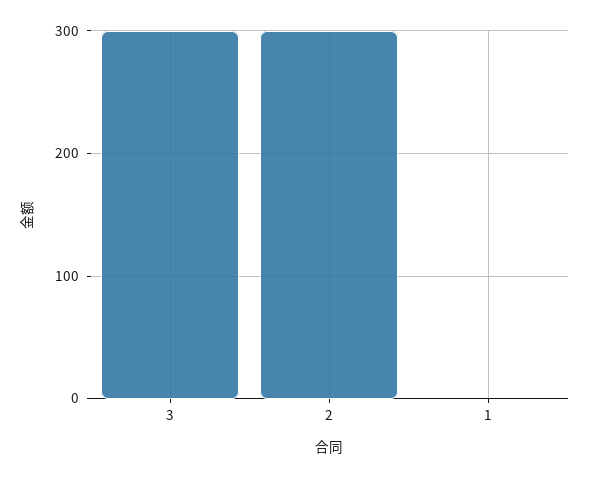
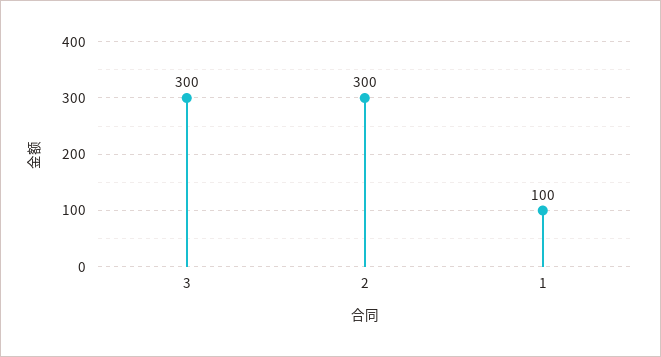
  {
    "3": 300,
    "2": 300,
-   "1": 0
+   "1": 100
  }

